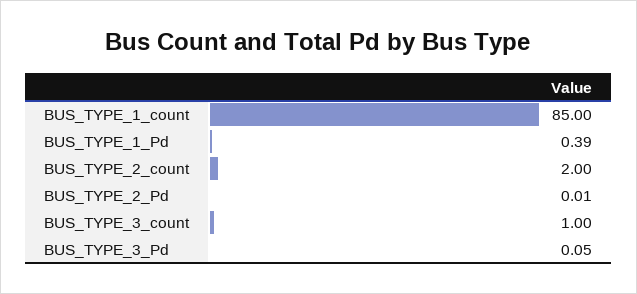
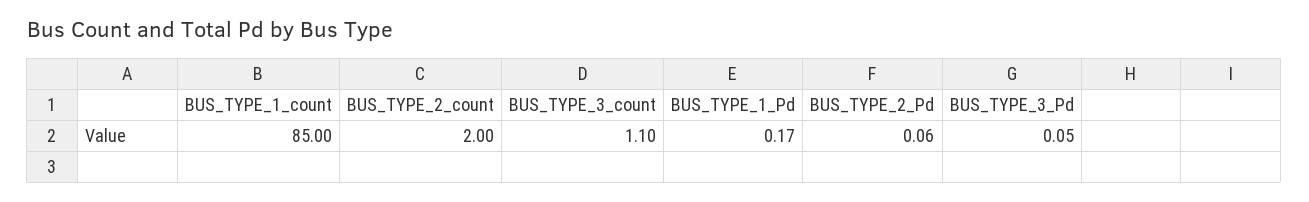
  {
    "BUS_TYPE_1_count": 85,
-   "BUS_TYPE_1_Pd": 0.39,
+   "BUS_TYPE_1_Pd": 0.17,
    "BUS_TYPE_2_count": 2,
-   "BUS_TYPE_2_Pd": 0.01,
+   "BUS_TYPE_2_Pd": 0.06,
-   "BUS_TYPE_3_count": 1,
+   "BUS_TYPE_3_count": 1.1,
    "BUS_TYPE_3_Pd": 0.05
  }

